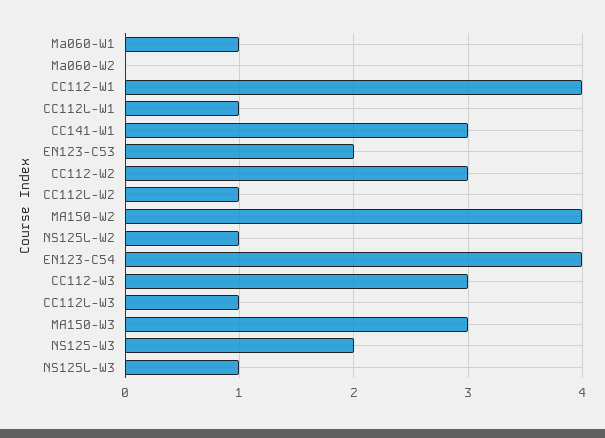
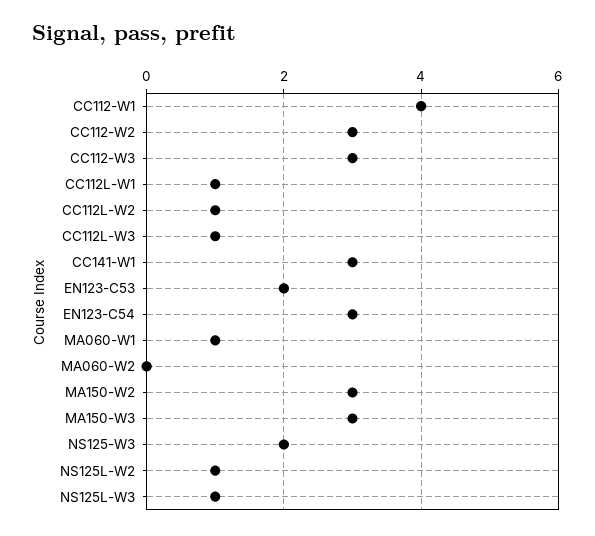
  {
    "Ma060-W1": 1,
    "Ma060-W2": 0,
    "CC112-W1": 4,
    "CC112L-W1": 1,
    "CC141-W1": 3,
    "EN123-C53": 2,
    "CC112-W2": 3,
    "CC112L-W2": 1,
-   "MA150-W2": 4,
+   "MA150-W2": 3,
    "NS125L-W2": 1,
-   "EN123-C54": 4,
+   "EN123-C54": 3,
    "CC112-W3": 3,
    "CC112L-W3": 1,
    "MA150-W3": 3,
    "NS125-W3": 2,
    "NS125L-W3": 1
  }

